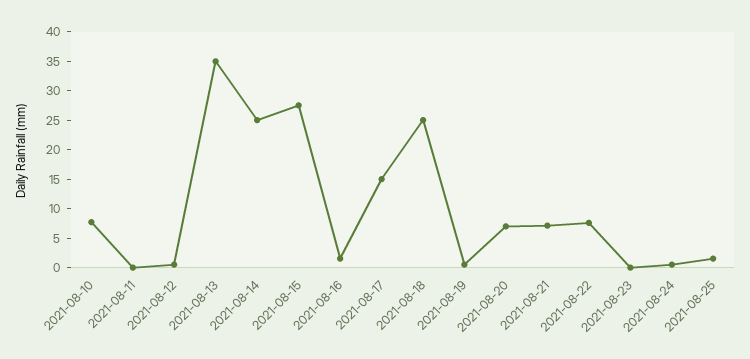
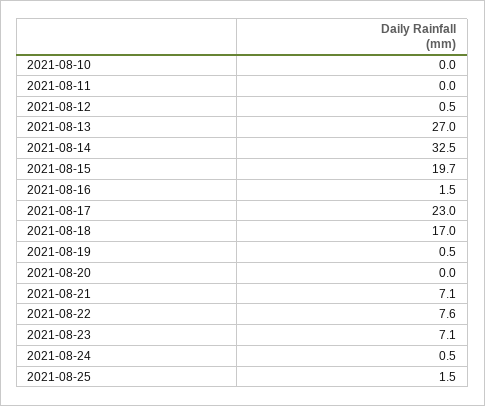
  {
-   "2021-08-10": 7.5,
+   "2021-08-10": 0,
    "2021-08-11": 0,
    "2021-08-12": 0.5,
-   "2021-08-13": 35,
+   "2021-08-13": 27,
-   "2021-08-14": 25,
+   "2021-08-14": 32.5,
-   "2021-08-15": 27.5,
+   "2021-08-15": 19.7,
    "2021-08-16": 1.5,
-   "2021-08-17": 15,
+   "2021-08-17": 23,
-   "2021-08-18": 25,
+   "2021-08-18": 17,
    "2021-08-19": 0.5,
-   "2021-08-20": 7.5,
+   "2021-08-20": 0,
    "2021-08-21": 7.1,
    "2021-08-22": 7.6,
-   "2021-08-23": 0,
+   "2021-08-23": 7.1,
    "2021-08-24": 0.5,
    "2021-08-25": 1.5
  }

